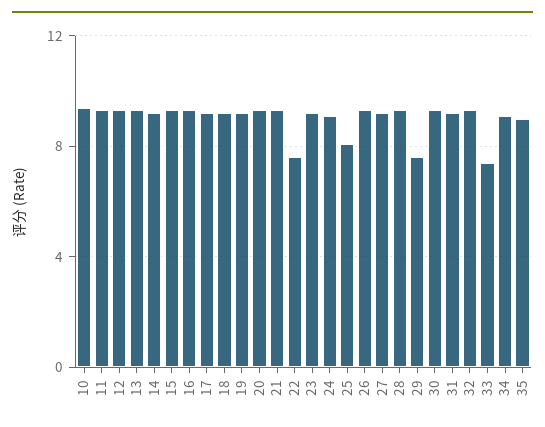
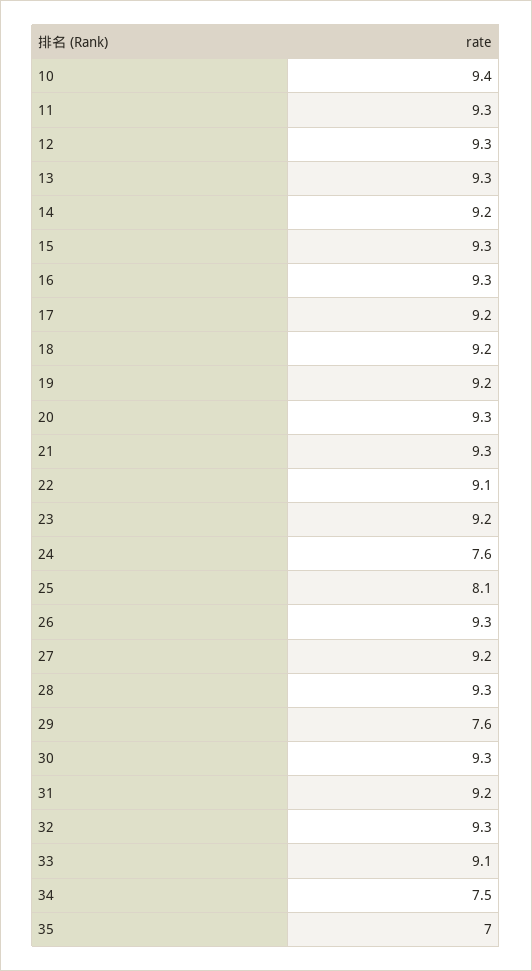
  {
    "10": 9.4,
    "11": 9.3,
    "12": 9.3,
    "13": 9.3,
    "14": 9.2,
    "15": 9.3,
    "16": 9.3,
    "17": 9.2,
    "18": 9.2,
    "19": 9.2,
    "20": 9.3,
    "21": 9.3,
-   "22": 7.5,
+   "22": 9.1,
    "23": 9.2,
-   "24": 9,
+   "24": 7.6,
    "25": 8.1,
    "26": 9.3,
    "27": 9.2,
    "28": 9.3,
    "29": 7.6,
    "30": 9.3,
    "31": 9.2,
    "32": 9.3,
-   "33": 7.5,
+   "33": 9.1,
-   "34": 9,
+   "34": 7.5,
-   "35": 9
+   "35": 7
  }

